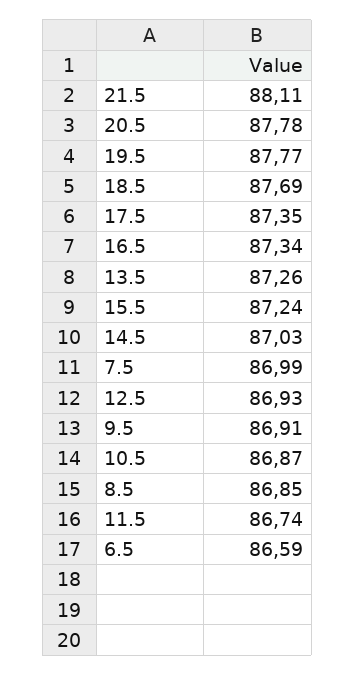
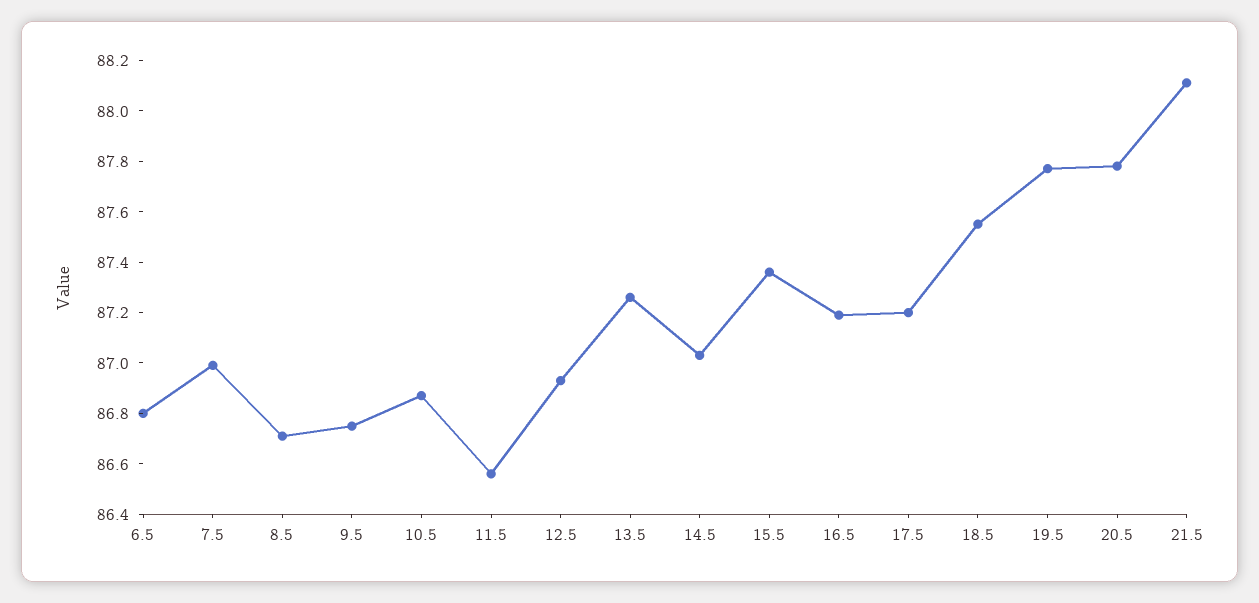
  {
    "21.5": 88.11,
    "20.5": 87.78,
    "19.5": 87.77,
-   "18.5": 87.69,
+   "18.5": 87.55,
-   "17.5": 87.35,
+   "17.5": 87.2,
-   "16.5": 87.34,
+   "16.5": 87.2,
    "13.5": 87.26,
-   "15.5": 87.24,
+   "15.5": 87.35,
    "14.5": 87.03,
    "7.5": 86.99,
    "12.5": 86.93,
-   "9.5": 86.91,
+   "9.5": 86.75,
    "10.5": 86.87,
-   "8.5": 86.85,
+   "8.5": 86.7,
-   "11.5": 86.74,
+   "11.5": 86.55,
-   "6.5": 86.59
+   "6.5": 86.8
  }

